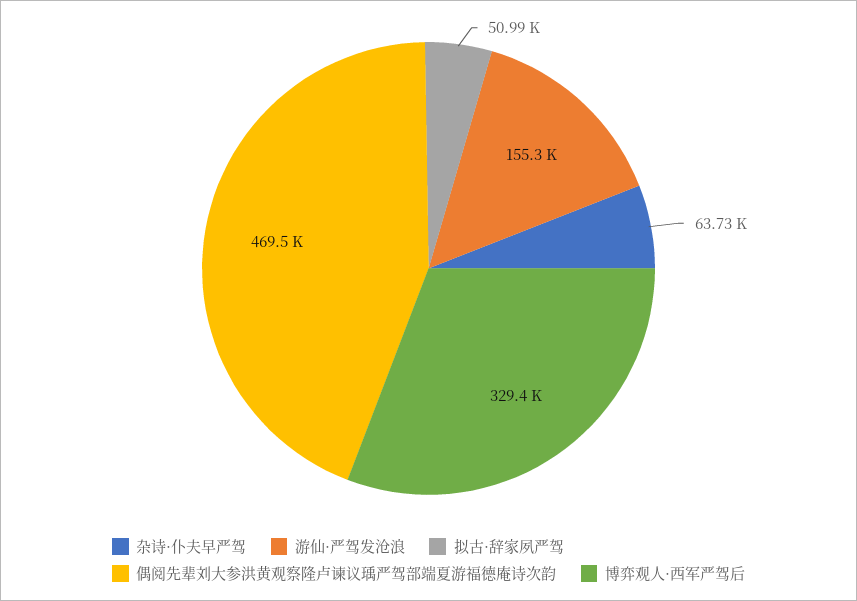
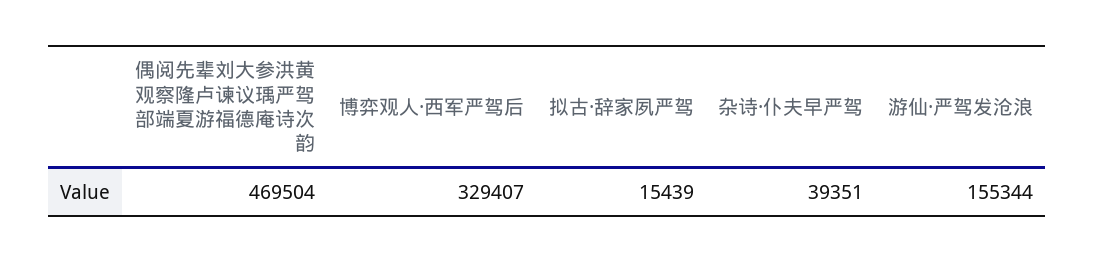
  {
-   "杂诗·仆夫早严驾": 63730,
+   "杂诗·仆夫早严驾": 39351,
    "游仙·严驾发沧浪": 155344,
-   "拟古·辞家夙严驾": 50990,
+   "拟古·辞家夙严驾": 15439,
    "偶阅先辈刘大参洪黄观察隆卢谏议瑀严驾部端夏游福德庵诗次韵": 469504,
    "博弈观人·西军严驾后": 329407
  }

